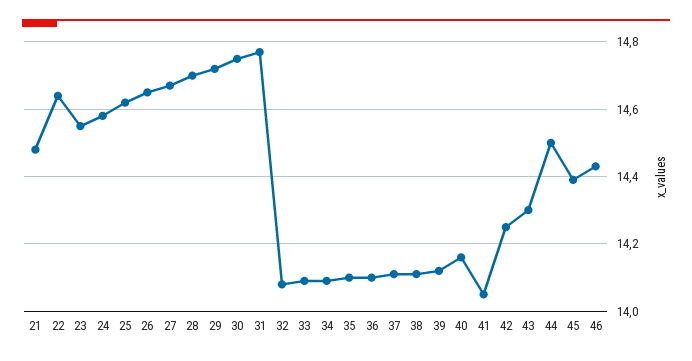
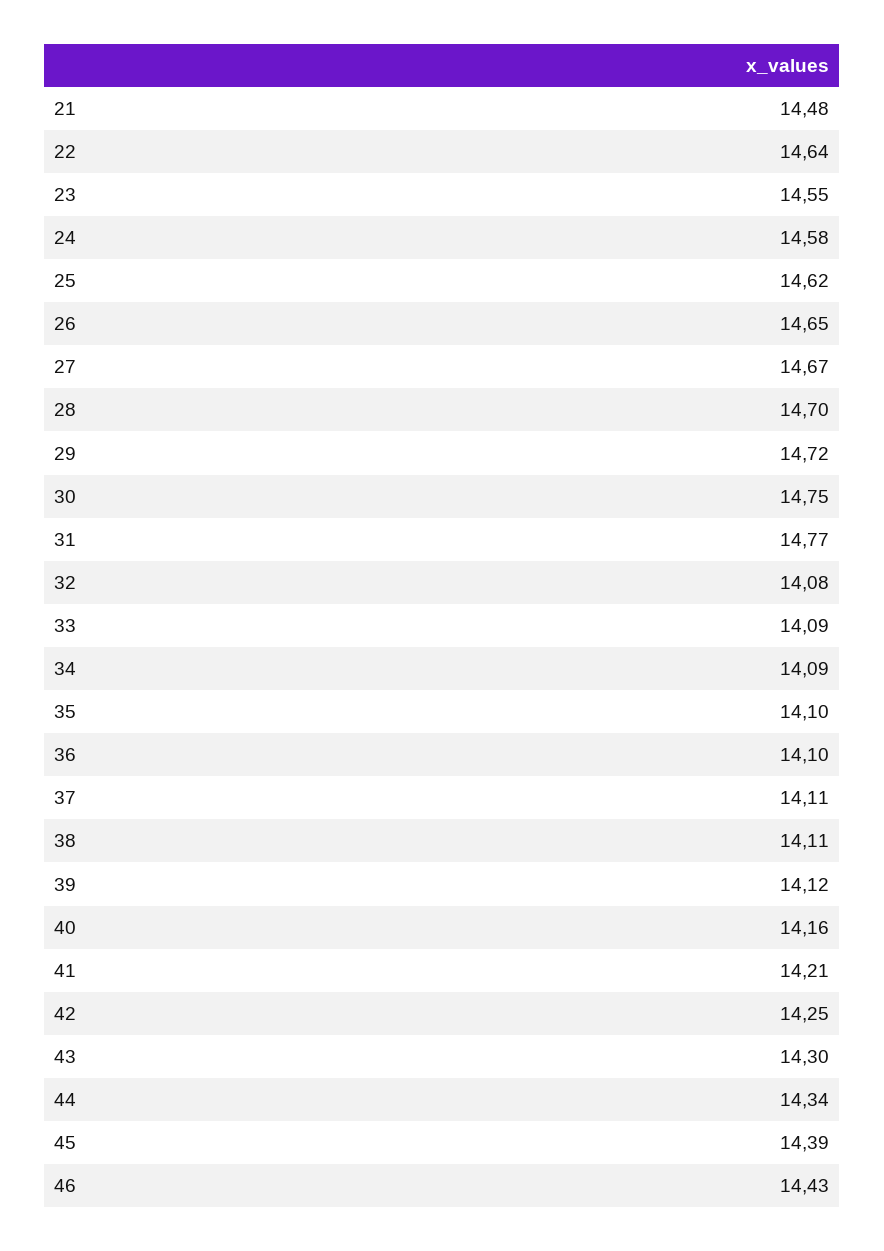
  {
    "21": 14.48,
    "22": 14.64,
    "23": 14.55,
    "24": 14.58,
    "25": 14.62,
    "26": 14.65,
    "27": 14.67,
    "28": 14.7,
    "29": 14.72,
    "30": 14.75,
    "31": 14.77,
    "32": 14.08,
    "33": 14.09,
    "34": 14.09,
    "35": 14.1,
    "36": 14.1,
    "37": 14.11,
    "38": 14.11,
    "39": 14.12,
    "40": 14.16,
-   "41": 14.05,
+   "41": 14.21,
    "42": 14.25,
    "43": 14.3,
-   "44": 14.5,
+   "44": 14.34,
    "45": 14.39,
    "46": 14.43
  }

